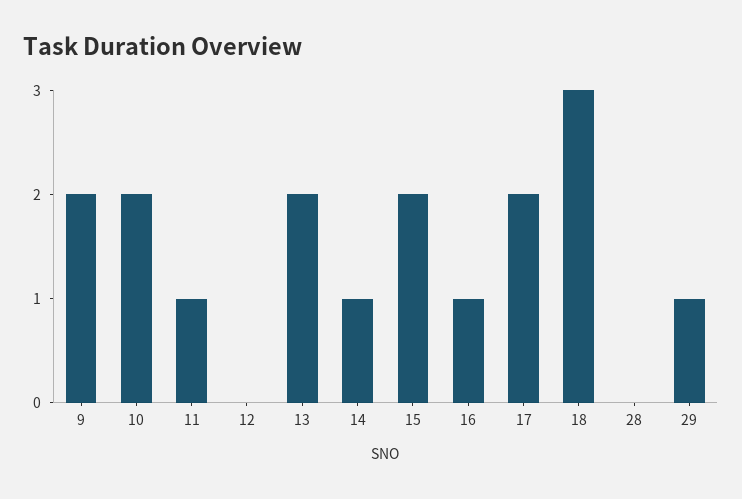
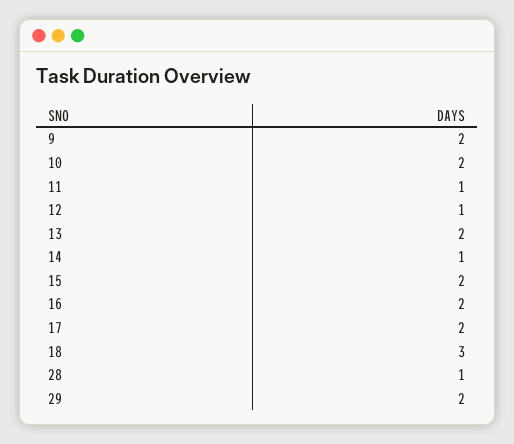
  {
    "9": 2,
    "10": 2,
    "11": 1,
-   "12": 0,
+   "12": 1,
    "13": 2,
    "14": 1,
    "15": 2,
-   "16": 1,
+   "16": 2,
    "17": 2,
    "18": 3,
-   "28": 0,
+   "28": 1,
-   "29": 1
+   "29": 2
  }

